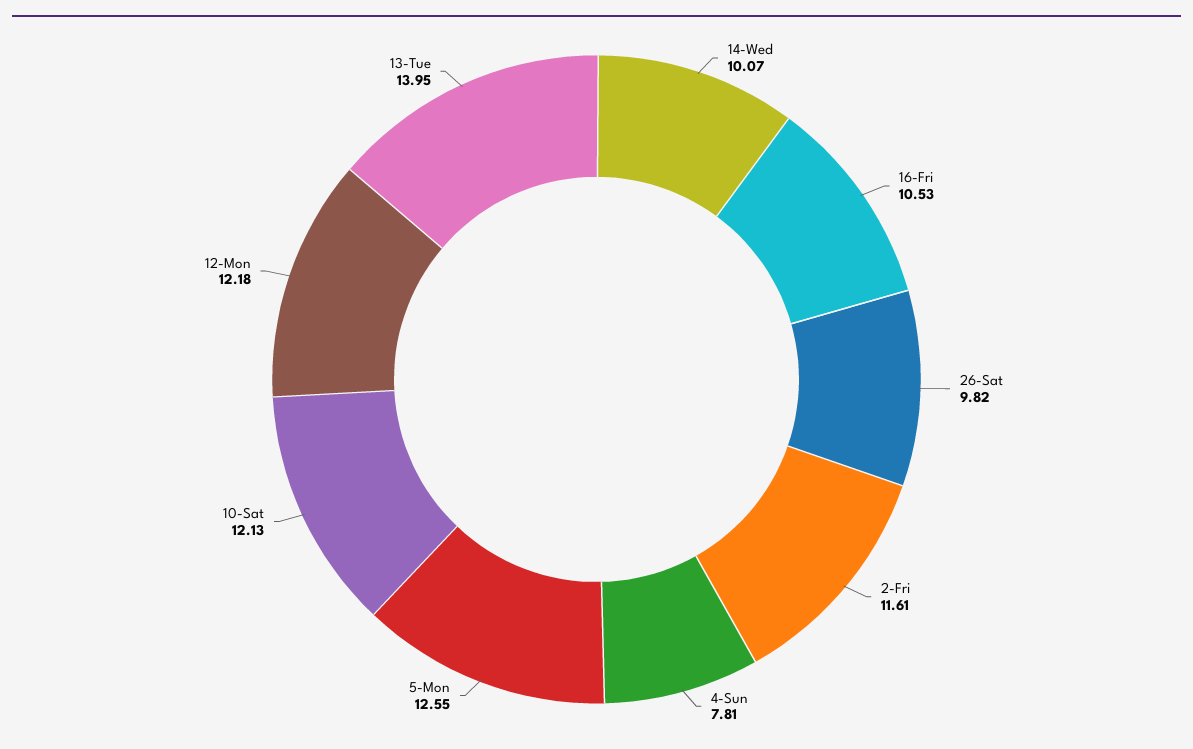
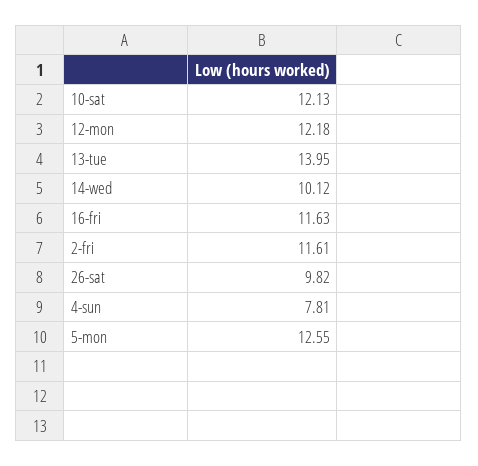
  {
-   "14-Wed": 10.07,
+   "14-Wed": 10.12,
-   "16-Fri": 10.53,
+   "16-Fri": 11.63,
    "26-Sat": 9.82,
    "2-Fri": 11.61,
    "4-Sun": 7.81,
    "5-Mon": 12.55,
    "10-Sat": 12.13,
    "12-Mon": 12.18,
    "13-Tue": 13.95
  }

